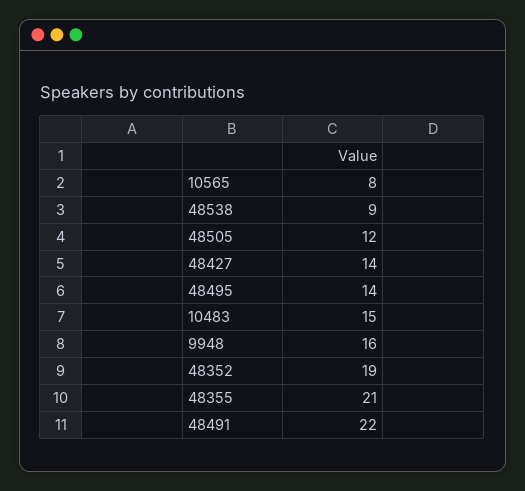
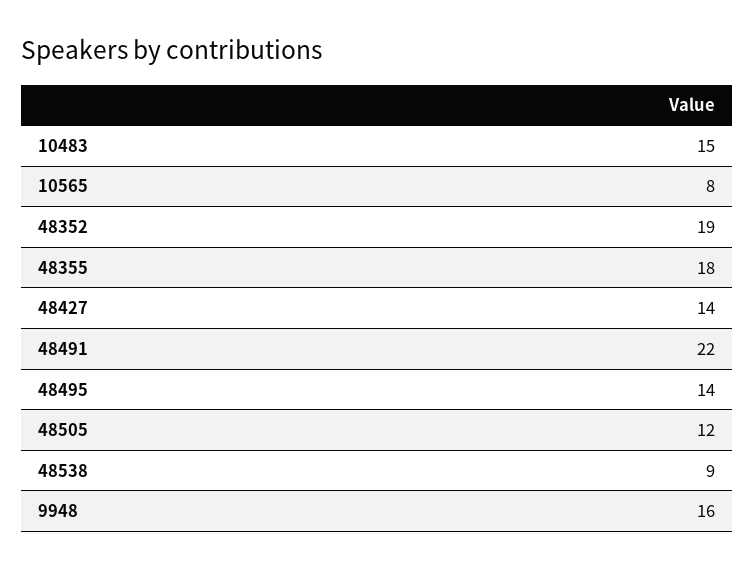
  {
    "10565": 8,
    "48538": 9,
    "48505": 12,
    "48427": 14,
    "48495": 14,
    "10483": 15,
    "9948": 16,
    "48352": 19,
-   "48355": 21,
+   "48355": 18,
    "48491": 22
  }

